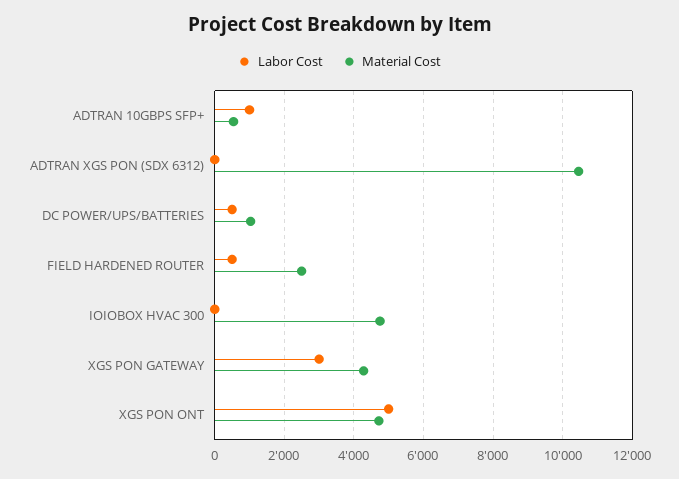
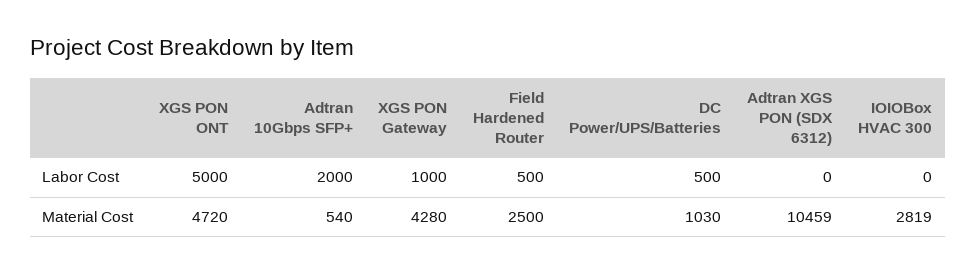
  {
    "Labor Cost": {
-     "ADTRAN 10GBPS SFP+": 1000,
+     "ADTRAN 10GBPS SFP+": 2000,
      "ADTRAN XGS PON (SDX 6312)": 0,
      "DC POWER/UPS/BATTERIES": 500,
      "FIELD HARDENED ROUTER": 500,
      "IOIOBOX HVAC 300": 0,
-     "XGS PON GATEWAY": 3000,
+     "XGS PON GATEWAY": 1000,
      "XGS PON ONT": 5000
    },
    "Material Cost": {
      "ADTRAN 10GBPS SFP+": 540,
      "ADTRAN XGS PON (SDX 6312)": 10459,
      "DC POWER/UPS/BATTERIES": 1030,
      "FIELD HARDENED ROUTER": 2500,
-     "IOIOBOX HVAC 300": 4800,
+     "IOIOBOX HVAC 300": 2819,
      "XGS PON GATEWAY": 4280,
      "XGS PON ONT": 4720
    }
  }

